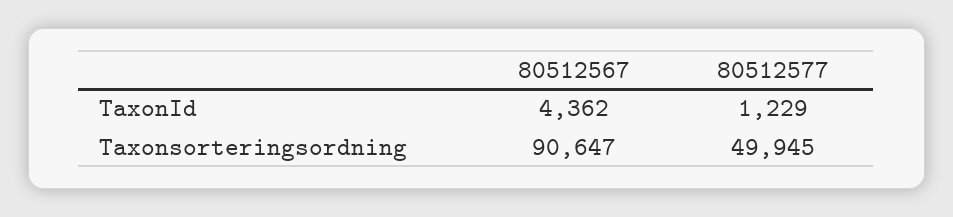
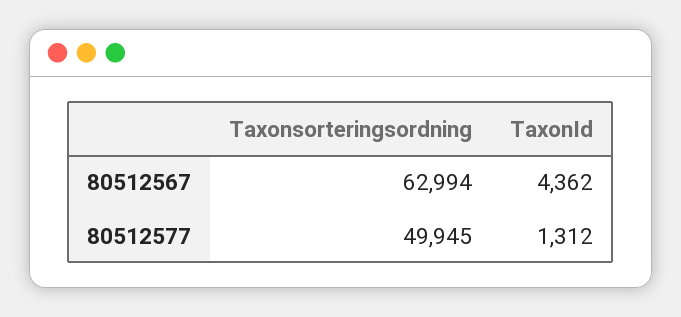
  {
    "80512567": {
      "TaxonId": 4362,
-     "Taxonsorteringsordning": 90647
+     "Taxonsorteringsordning": 62994
    },
    "80512577": {
-     "TaxonId": 1229,
+     "TaxonId": 1312,
      "Taxonsorteringsordning": 49945
    }
  }

